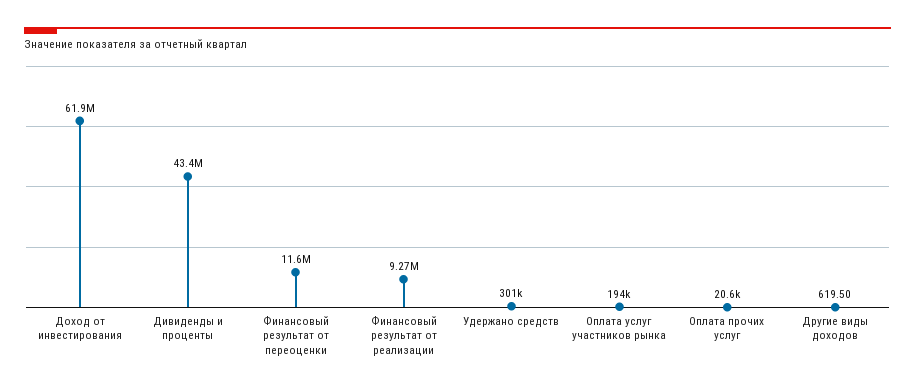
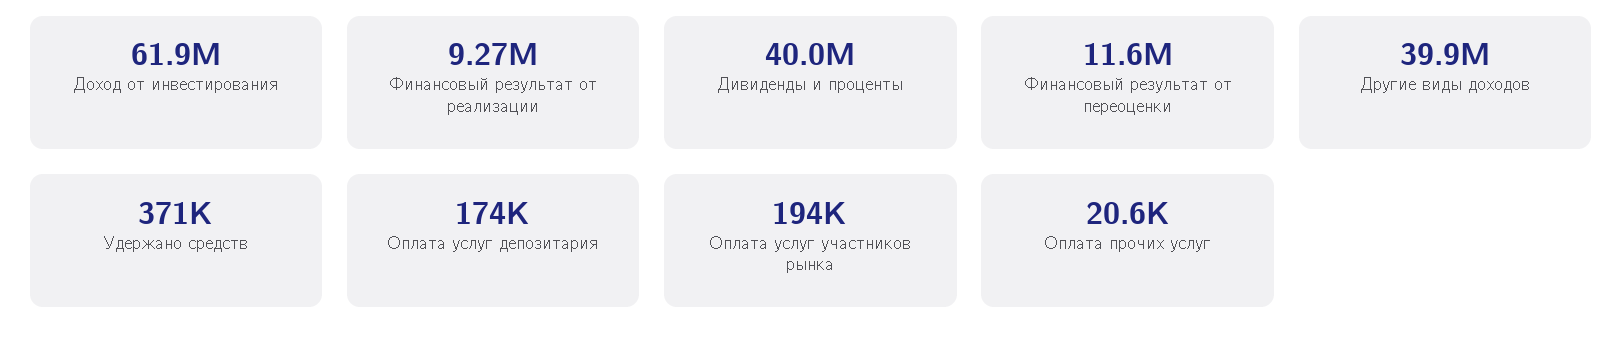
  {
    "Доход от инвестирования": 61900000,
-   "Дивиденды и проценты": 43400000,
+   "Дивиденды и проценты": 40000000,
    "Финансовый результат от переоценки": 11600000,
    "Финансовый результат от реализации": 9270000,
-   "Удержано средств": 301000,
+   "Удержано средств": 371000,
    "Оплата услуг участников рынка": 194000,
    "Оплата прочих услуг": 20600,
-   "Другие виды доходов": 619.5
+   "Другие виды доходов": 39900000,
+   "Оплата услуг депозитария": 174000
  }

